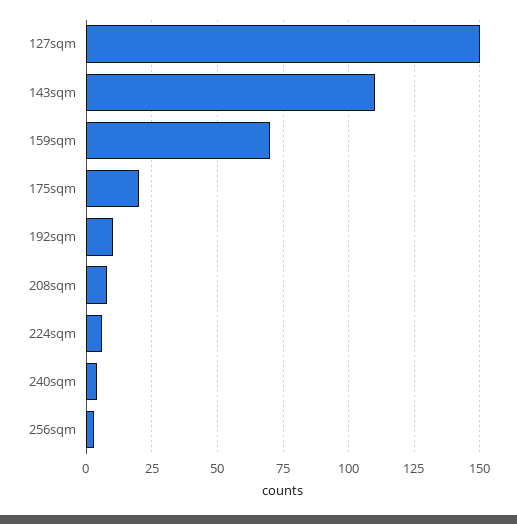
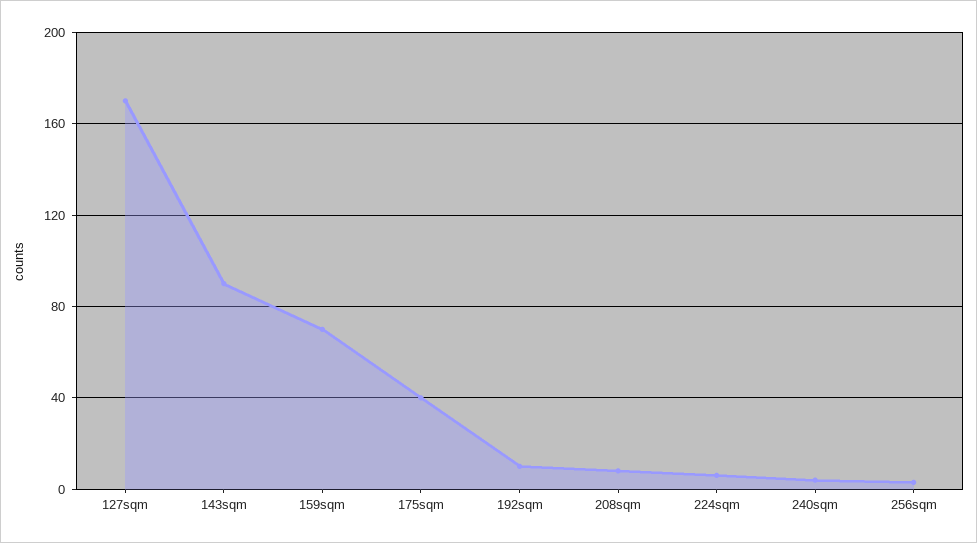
  {
-   "127sqm": 150,
+   "127sqm": 170,
-   "143sqm": 110,
+   "143sqm": 90,
    "159sqm": 70,
-   "175sqm": 20,
+   "175sqm": 40,
    "192sqm": 10,
    "208sqm": 10,
    "224sqm": 5,
    "240sqm": 5,
    "256sqm": 5
  }

